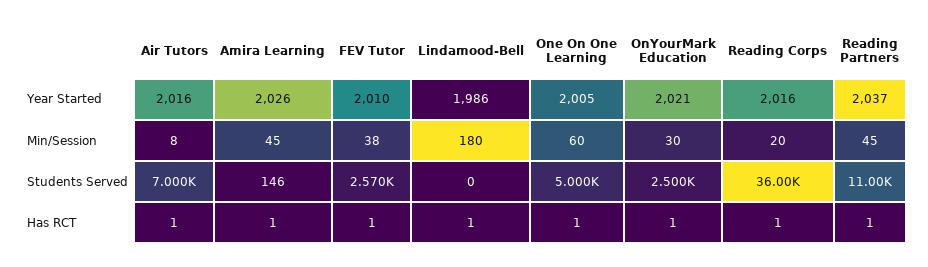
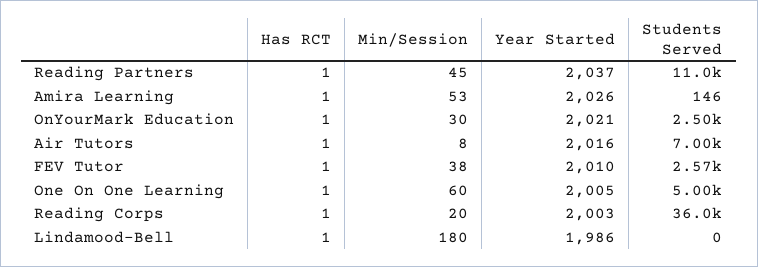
  {
    "Air Tutors": {
      "Year Started": 2016,
      "Min/Session": 8,
      "Students Served": 7000,
      "Has RCT": 1
    },
    "Amira Learning": {
      "Year Started": 2026,
-     "Min/Session": 45,
+     "Min/Session": 53,
      "Students Served": 146,
      "Has RCT": 1
    },
    "FEV Tutor": {
      "Year Started": 2010,
      "Min/Session": 38,
      "Students Served": 2570,
      "Has RCT": 1
    },
    "Lindamood-Bell": {
      "Year Started": 1986,
      "Min/Session": 180,
      "Students Served": 0,
      "Has RCT": 1
    },
    "One On One Learning": {
      "Year Started": 2005,
      "Min/Session": 60,
      "Students Served": 5000,
      "Has RCT": 1
    },
    "OnYourMark Education": {
      "Year Started": 2021,
      "Min/Session": 30,
      "Students Served": 2500,
      "Has RCT": 1
    },
    "Reading Corps": {
-     "Year Started": 2016,
+     "Year Started": 2003,
      "Min/Session": 20,
      "Students Served": 36000,
      "Has RCT": 1
    },
    "Reading Partners": {
      "Year Started": 2037,
      "Min/Session": 45,
      "Students Served": 11000,
      "Has RCT": 1
    }
  }

